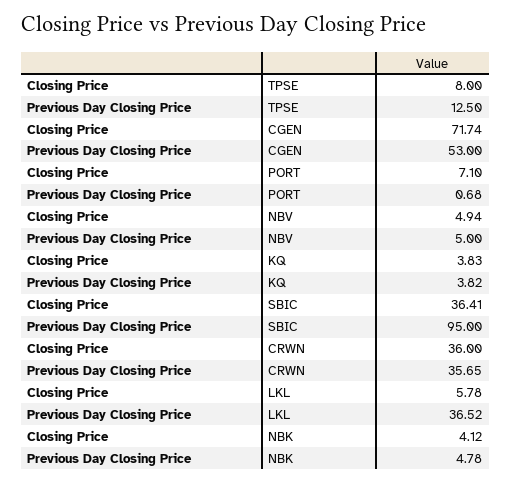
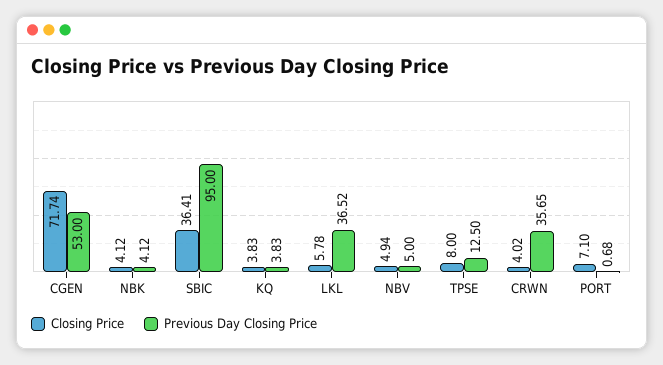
  {
    "Closing Price": {
      "TPSE": 8,
      "CGEN": 71.74,
      "PORT": 7.1,
      "NBV": 4.94,
      "KQ": 3.83,
      "SBIC": 36.41,
-     "CRWN": 36,
+     "CRWN": 4.02,
      "LKL": 5.78,
      "NBK": 4.12
    },
    "Previous Day Closing Price": {
      "TPSE": 12.5,
      "CGEN": 53,
      "PORT": 0.68,
      "NBV": 5,
-     "KQ": 3.82,
+     "KQ": 3.83,
      "SBIC": 95,
      "CRWN": 35.65,
      "LKL": 36.52,
-     "NBK": 4.78
+     "NBK": 4.12
    }
  }

